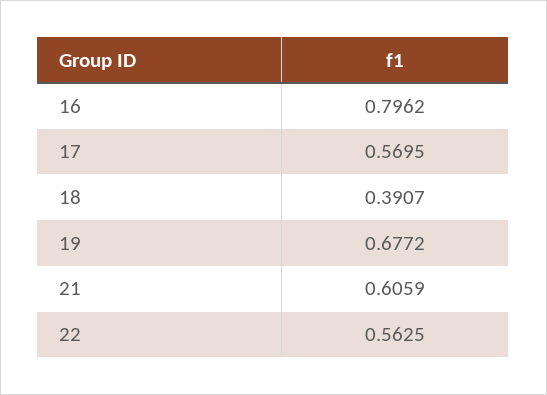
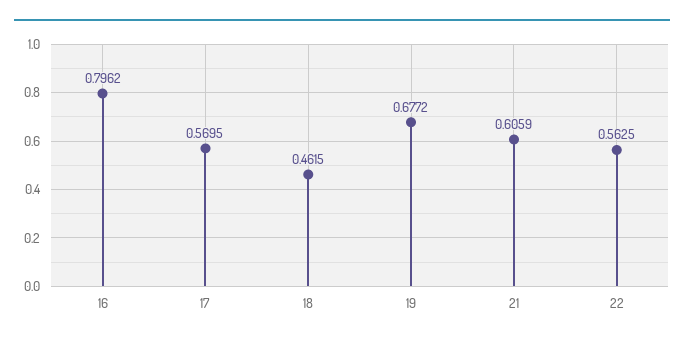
  {
    "16": 0.7962,
    "17": 0.5695,
-   "18": 0.3907,
+   "18": 0.4615,
    "19": 0.6772,
    "21": 0.6059,
    "22": 0.5625
  }

